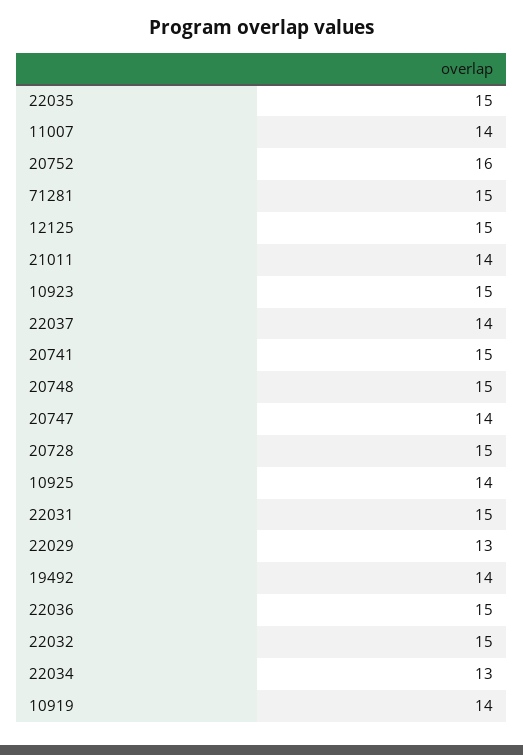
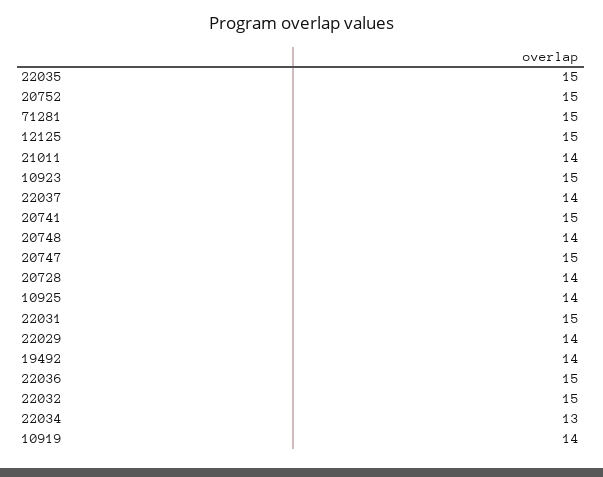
  {
    "22035": 15,
-   "11007": 14,
-   "20752": 16,
+   "20752": 15,
    "71281": 15,
    "12125": 15,
    "21011": 14,
    "10923": 15,
    "22037": 14,
    "20741": 15,
-   "20748": 15,
+   "20748": 14,
-   "20747": 14,
+   "20747": 15,
-   "20728": 15,
+   "20728": 14,
    "10925": 14,
    "22031": 15,
-   "22029": 13,
+   "22029": 14,
    "19492": 14,
    "22036": 15,
    "22032": 15,
    "22034": 13,
    "10919": 14
  }

